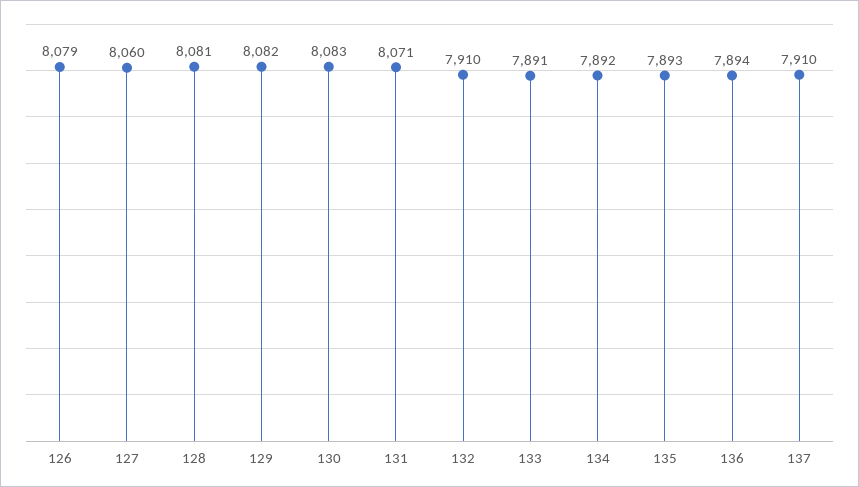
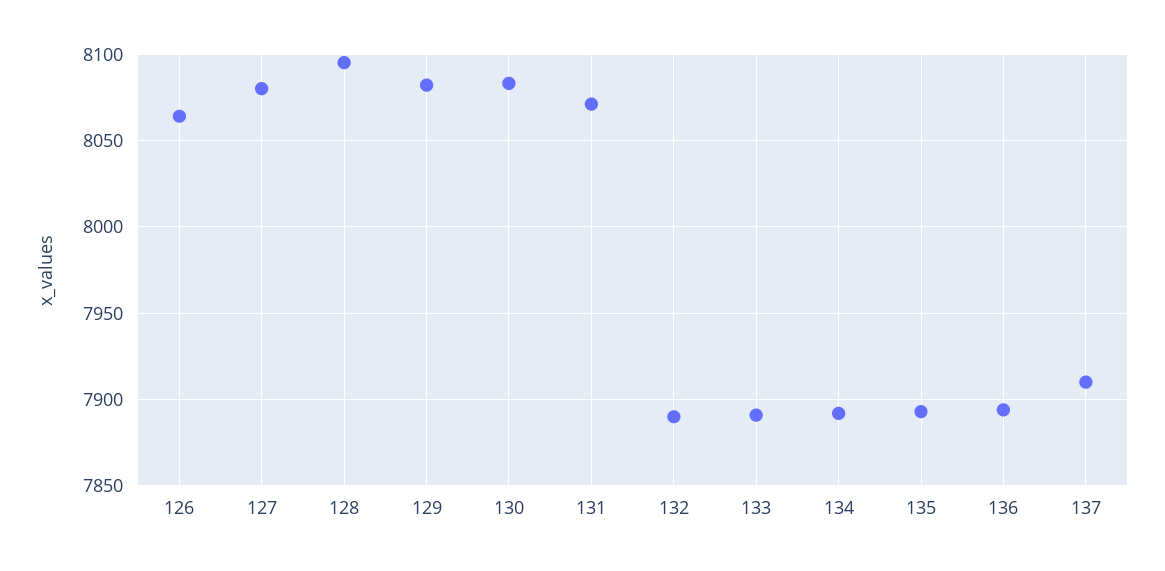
  {
-   "126": 8079,
+   "126": 8065,
-   "127": 8060,
+   "127": 8080,
-   "128": 8081,
+   "128": 8095,
    "129": 8082,
    "130": 8083,
    "131": 8071,
-   "132": 7910,
+   "132": 7890,
    "133": 7891,
    "134": 7892,
    "135": 7893,
    "136": 7894,
    "137": 7910
  }

